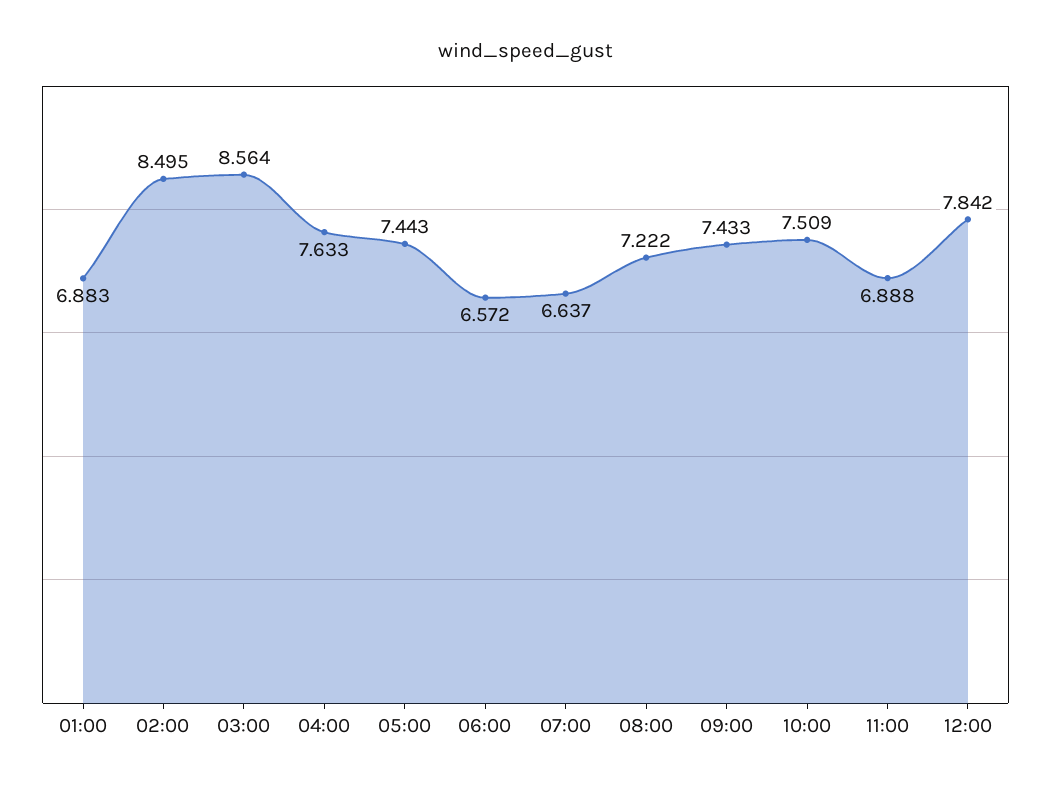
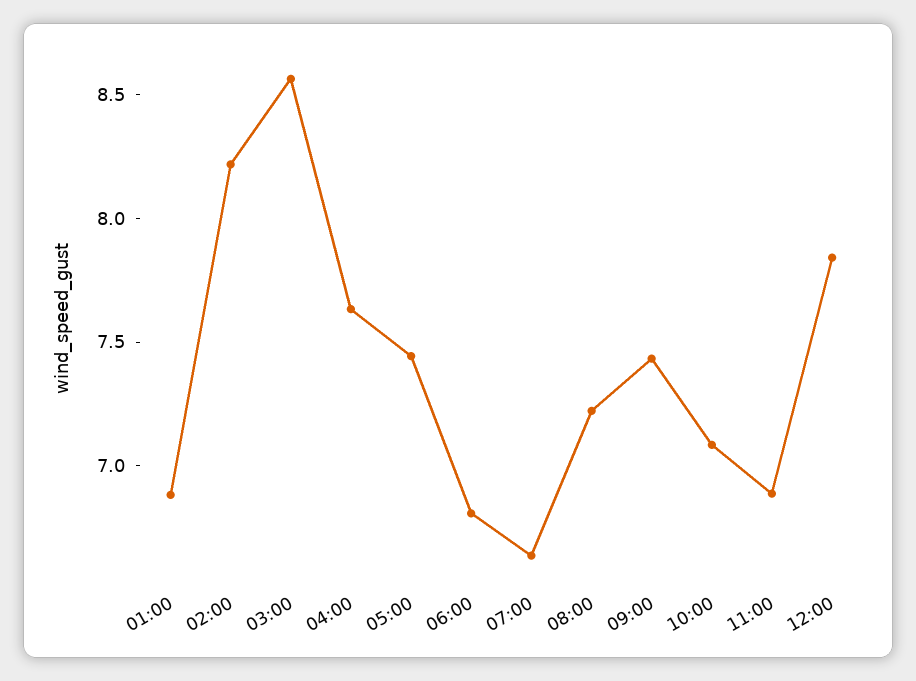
  {
    "01:00": 6.883,
-   "02:00": 8.495,
+   "02:00": 8.2,
    "03:00": 8.564,
    "04:00": 7.633,
    "05:00": 7.443,
-   "06:00": 6.572,
+   "06:00": 6.8,
    "07:00": 6.637,
    "08:00": 7.222,
    "09:00": 7.433,
-   "10:00": 7.509,
+   "10:00": 7.1,
    "11:00": 6.888,
    "12:00": 7.842
  }

